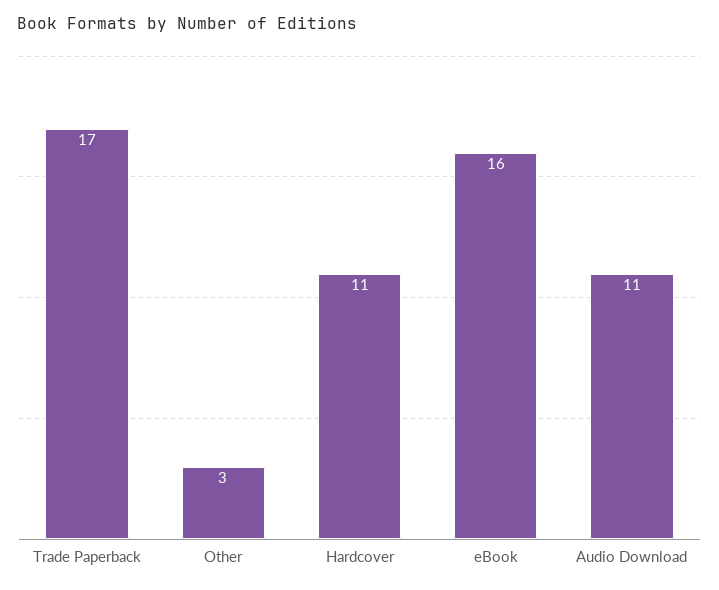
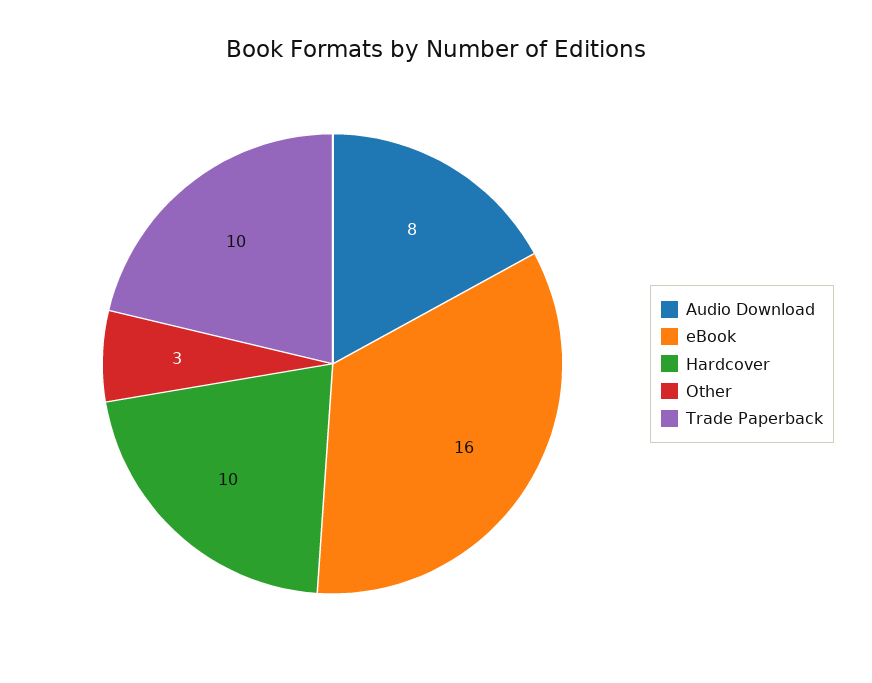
  {
-   "Trade Paperback": 17,
+   "Trade Paperback": 10,
    "Other": 3,
-   "Hardcover": 11,
+   "Hardcover": 10,
    "eBook": 16,
-   "Audio Download": 11
+   "Audio Download": 8
  }

